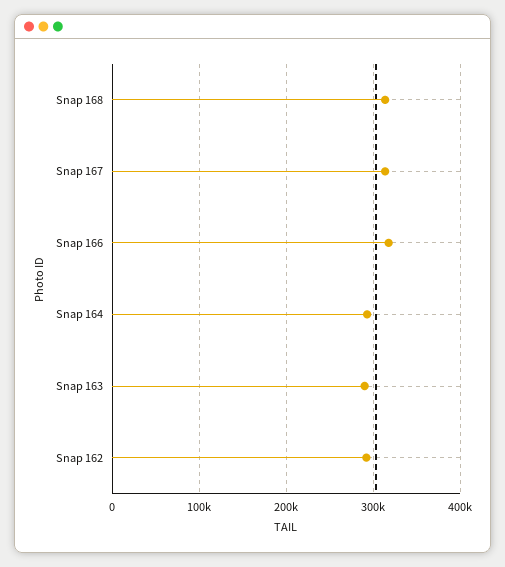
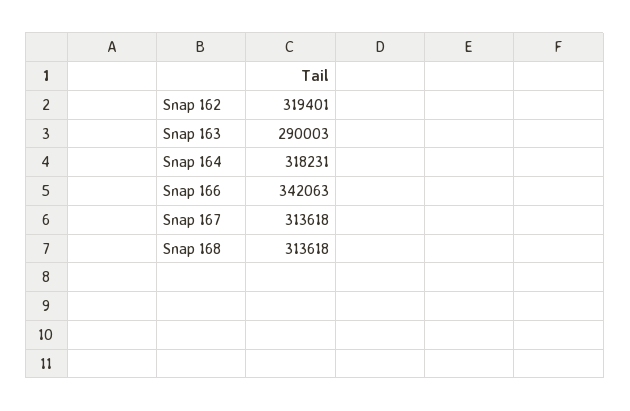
  {
    "Snap 168": 313618,
    "Snap 167": 313618,
-   "Snap 166": 320000,
+   "Snap 166": 342063,
-   "Snap 164": 290000,
+   "Snap 164": 318231,
    "Snap 163": 290003,
-   "Snap 162": 290000
+   "Snap 162": 319401
  }

